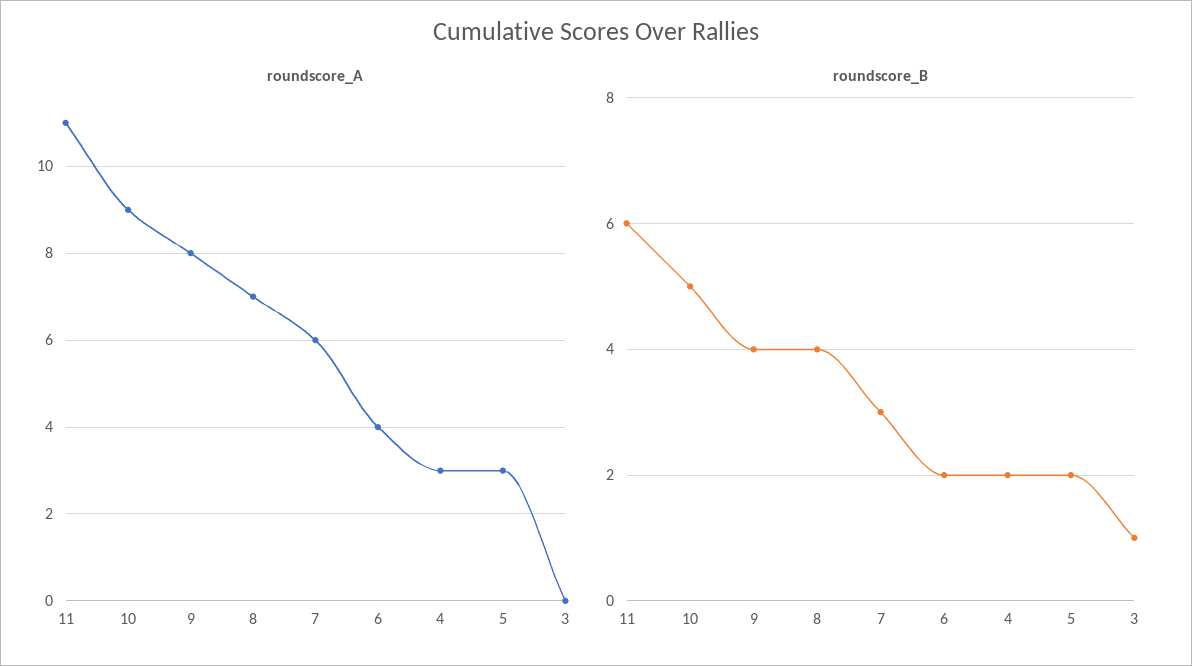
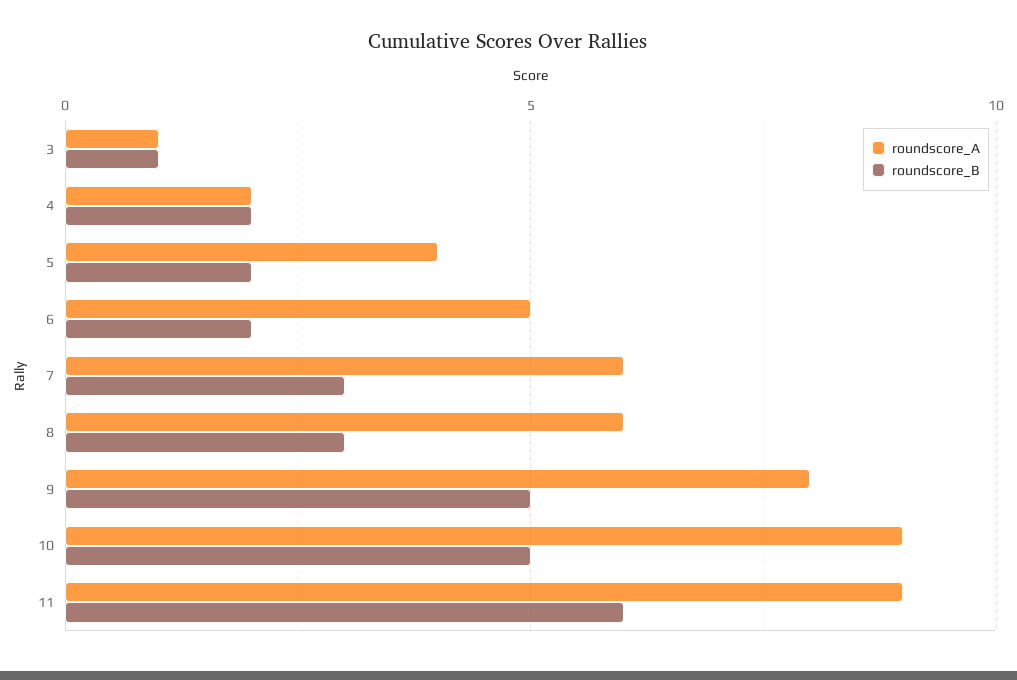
  {
    "roundscore_A": {
-     "11": 11,
+     "11": 9,
      "10": 9,
      "9": 8,
-     "8": 7,
+     "8": 6,
      "7": 6,
-     "6": 4,
+     "6": 5,
-     "4": 3,
+     "4": 2,
-     "5": 3,
+     "5": 4,
-     "3": 0
+     "3": 1
    },
    "roundscore_B": {
      "11": 6,
      "10": 5,
-     "9": 4,
+     "9": 5,
-     "8": 4,
+     "8": 3,
      "7": 3,
      "6": 2,
      "4": 2,
      "5": 2,
      "3": 1
    }
  }

